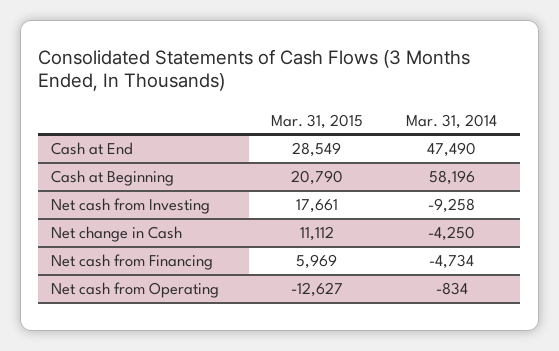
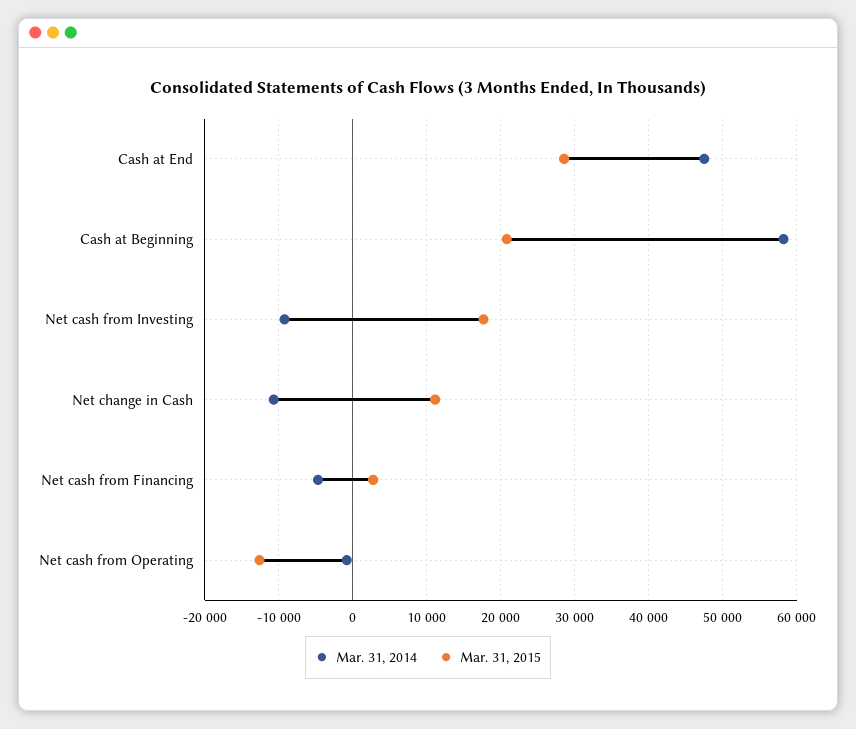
  {
    "Mar. 31, 2015": {
      "Cash at End": 28549,
      "Cash at Beginning": 20790,
      "Net cash from Investing": 17661,
      "Net change in Cash": 11112,
-     "Net cash from Financing": 5969,
+     "Net cash from Financing": 3000,
      "Net cash from Operating": -12627
    },
    "Mar. 31, 2014": {
      "Cash at End": 47490,
      "Cash at Beginning": 58196,
      "Net cash from Investing": -9258,
-     "Net change in Cash": -4250,
+     "Net change in Cash": -11000,
      "Net cash from Financing": -4734,
      "Net cash from Operating": -834
    }
  }

